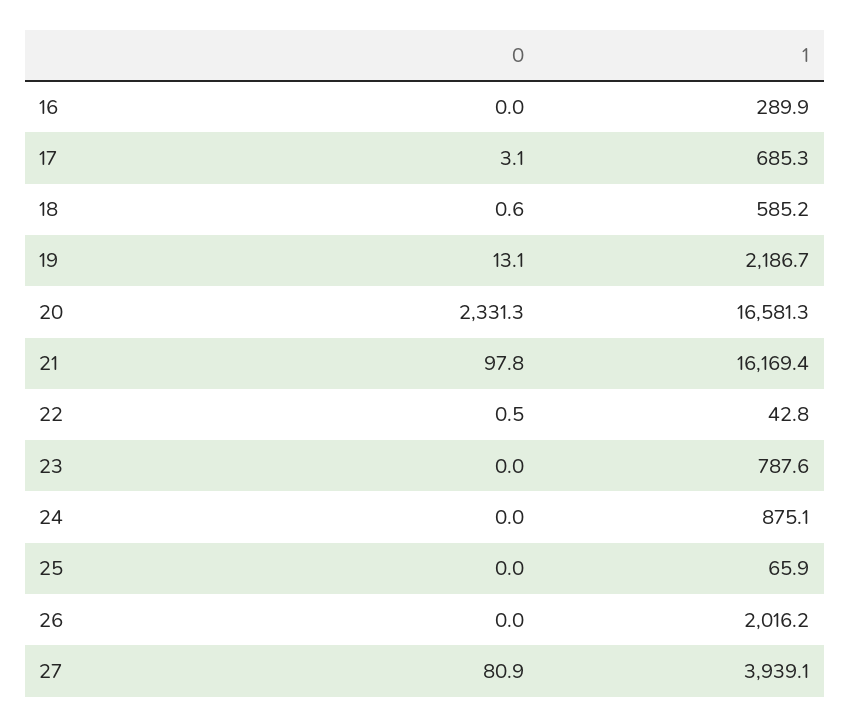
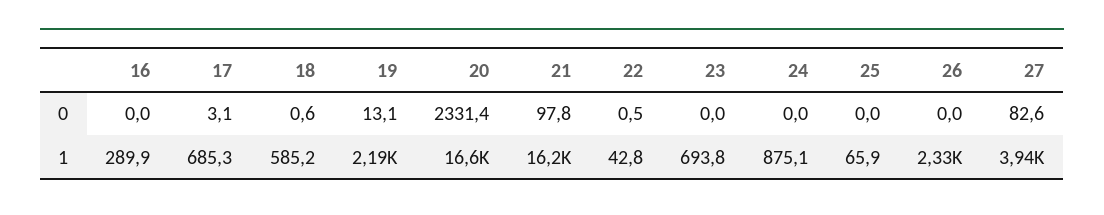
  {
    "0": {
      "16": 0,
      "17": 3.1,
      "18": 0.6,
      "19": 13.1,
-     "20": 2331.3,
+     "20": 2331.4,
      "21": 97.8,
      "22": 0.5,
      "23": 0,
      "24": 0,
      "25": 0,
      "26": 0,
-     "27": 80.9
+     "27": 82.6
    },
    "1": {
      "16": 289.9,
      "17": 685.3,
      "18": 585.2,
      "19": 2186.7,
      "20": 16581.3,
      "21": 16169.4,
      "22": 42.8,
-     "23": 787.6,
+     "23": 693.8,
      "24": 875.1,
      "25": 65.9,
-     "26": 2016.2,
+     "26": 2330,
      "27": 3939.1
    }
  }

